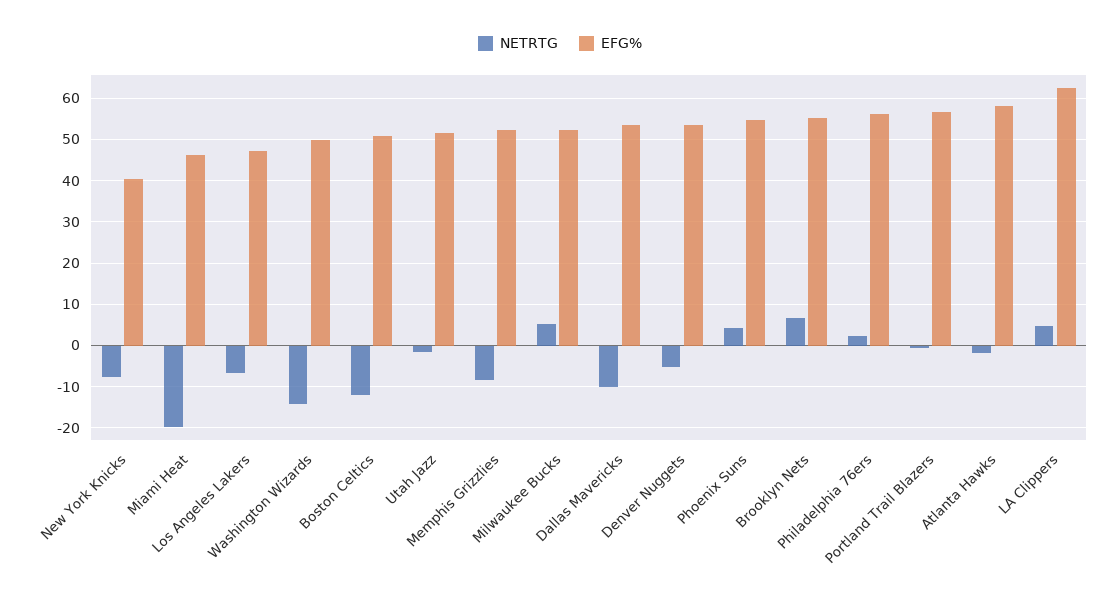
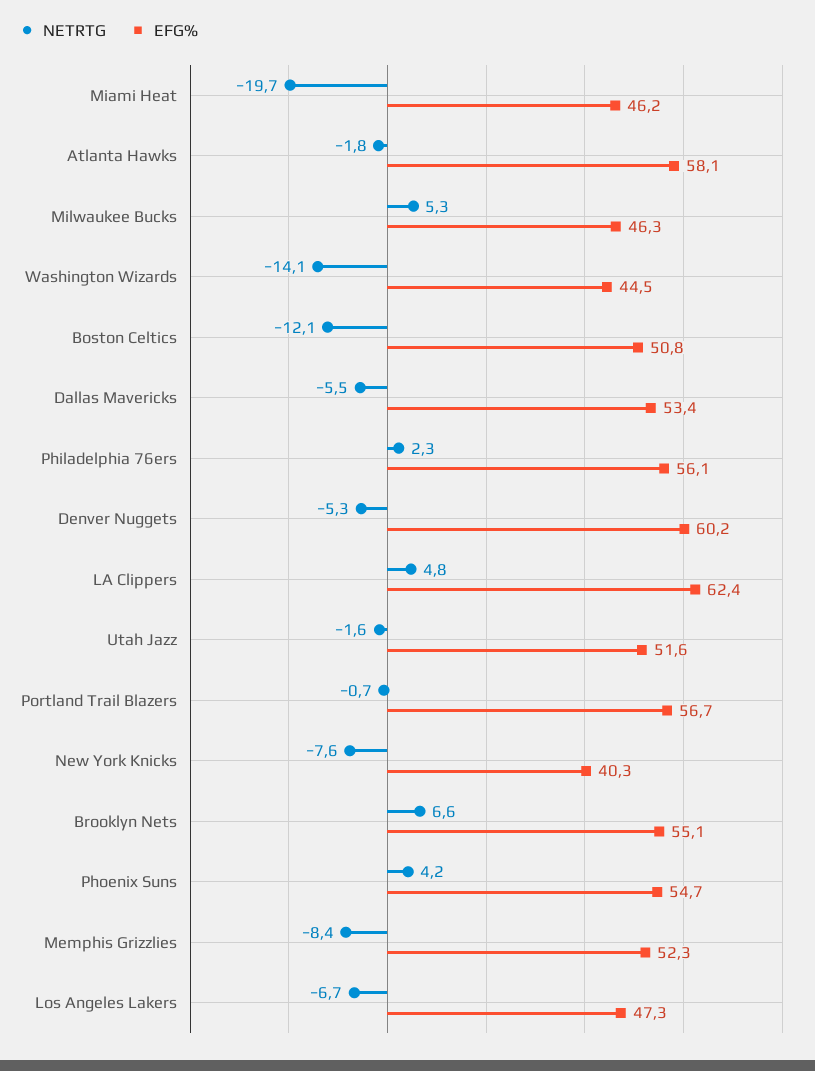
  {
    "NETRTG": {
      "New York Knicks": -7.6,
      "Miami Heat": -19.7,
      "Los Angeles Lakers": -6.7,
      "Washington Wizards": -14.1,
      "Boston Celtics": -12.1,
      "Utah Jazz": -1.6,
      "Memphis Grizzlies": -8.4,
      "Milwaukee Bucks": 5.3,
-     "Dallas Mavericks": -10,
+     "Dallas Mavericks": -5.5,
      "Denver Nuggets": -5.3,
      "Phoenix Suns": 4.2,
      "Brooklyn Nets": 6.6,
      "Philadelphia 76ers": 2.3,
      "Portland Trail Blazers": -0.7,
      "Atlanta Hawks": -1.8,
      "LA Clippers": 4.8
    },
    "EFG%": {
      "New York Knicks": 40.3,
      "Miami Heat": 46.2,
      "Los Angeles Lakers": 47.3,
-     "Washington Wizards": 50,
+     "Washington Wizards": 44.5,
      "Boston Celtics": 50.8,
      "Utah Jazz": 51.6,
      "Memphis Grizzlies": 52.3,
-     "Milwaukee Bucks": 52,
+     "Milwaukee Bucks": 46.3,
      "Dallas Mavericks": 53.4,
-     "Denver Nuggets": 54,
+     "Denver Nuggets": 60.2,
      "Phoenix Suns": 54.7,
      "Brooklyn Nets": 55.1,
      "Philadelphia 76ers": 56.1,
      "Portland Trail Blazers": 56.7,
      "Atlanta Hawks": 58.1,
      "LA Clippers": 62.4
    }
  }

